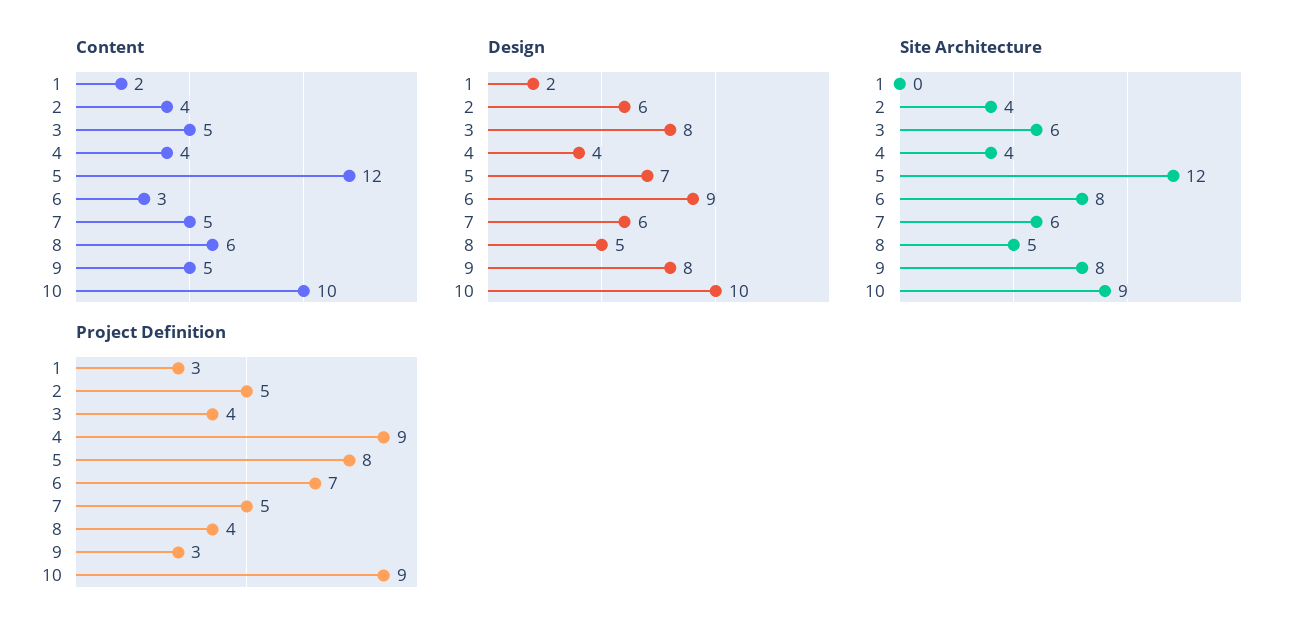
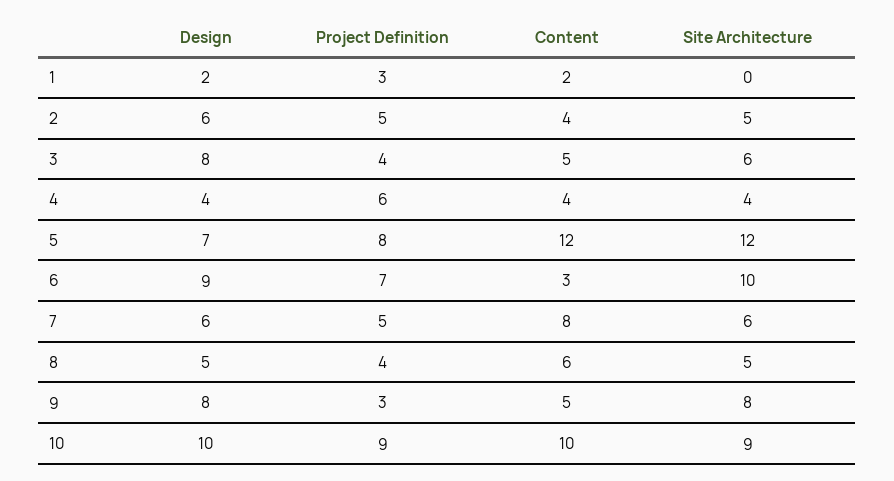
  {
    "Content": {
      "1": 2,
      "2": 4,
      "3": 5,
      "4": 4,
      "5": 12,
      "6": 3,
-     "7": 5,
+     "7": 8,
      "8": 6,
      "9": 5,
      "10": 10
    },
    "Design": {
      "1": 2,
      "2": 6,
      "3": 8,
      "4": 4,
      "5": 7,
      "6": 9,
      "7": 6,
      "8": 5,
      "9": 8,
      "10": 10
    },
    "Site Architecture": {
      "1": 0,
-     "2": 4,
+     "2": 5,
      "3": 6,
      "4": 4,
      "5": 12,
-     "6": 8,
+     "6": 10,
      "7": 6,
      "8": 5,
      "9": 8,
      "10": 9
    },
    "Project Definition": {
      "1": 3,
      "2": 5,
      "3": 4,
-     "4": 9,
+     "4": 6,
      "5": 8,
      "6": 7,
      "7": 5,
      "8": 4,
      "9": 3,
      "10": 9
    }
  }

